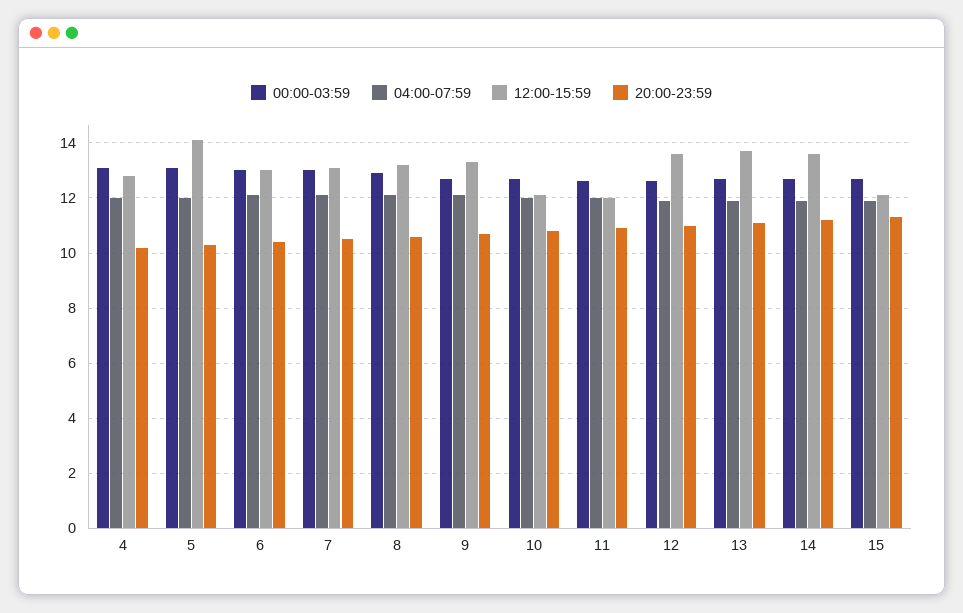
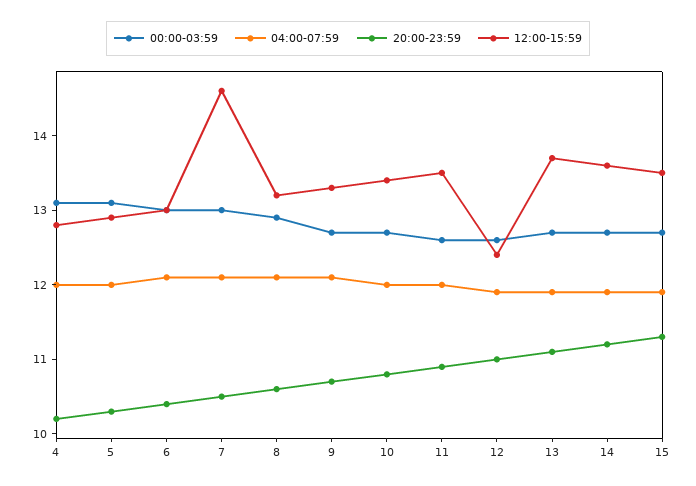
  {
    "00:00-03:59": {
      "4": 13,
      "5": 13,
      "6": 13,
      "7": 13,
      "8": 13,
      "9": 12.5,
      "10": 12.5,
      "11": 12.5,
      "12": 12.5,
      "13": 12.5,
      "14": 12.5,
      "15": 12.5
    },
    "04:00-07:59": {
      "4": 12,
      "5": 12,
      "6": 12,
      "7": 12,
      "8": 12,
      "9": 12,
      "10": 12,
      "11": 12,
      "12": 12,
      "13": 12,
      "14": 12,
      "15": 12
    },
    "12:00-15:59": {
      "4": 13,
-     "5": 14,
+     "5": 13,
      "6": 13,
-     "7": 13,
+     "7": 14.5,
      "8": 13,
      "9": 13.5,
-     "10": 12,
+     "10": 13.5,
-     "11": 12,
+     "11": 13.5,
-     "12": 13.5,
+     "12": 12.5,
      "13": 13.5,
      "14": 13.5,
-     "15": 12
+     "15": 13.5
    },
    "20:00-23:59": {
      "4": 10,
      "5": 10.5,
      "6": 10.5,
      "7": 10.5,
      "8": 10.5,
      "9": 10.5,
      "10": 11,
      "11": 11,
      "12": 11,
      "13": 11,
      "14": 11,
      "15": 11.5
    }
  }

